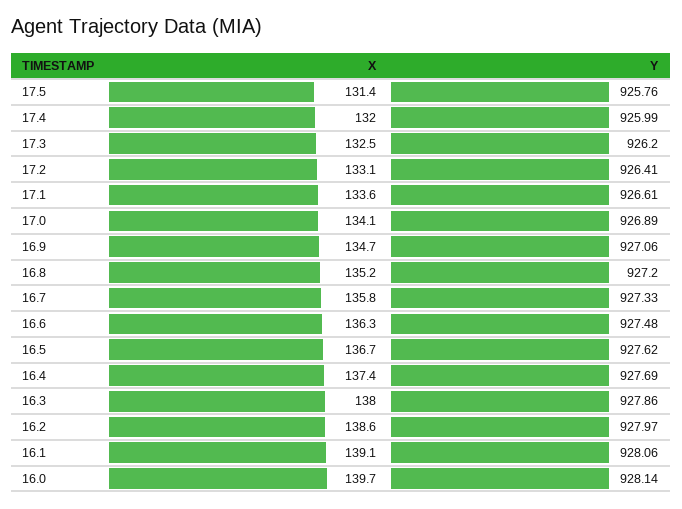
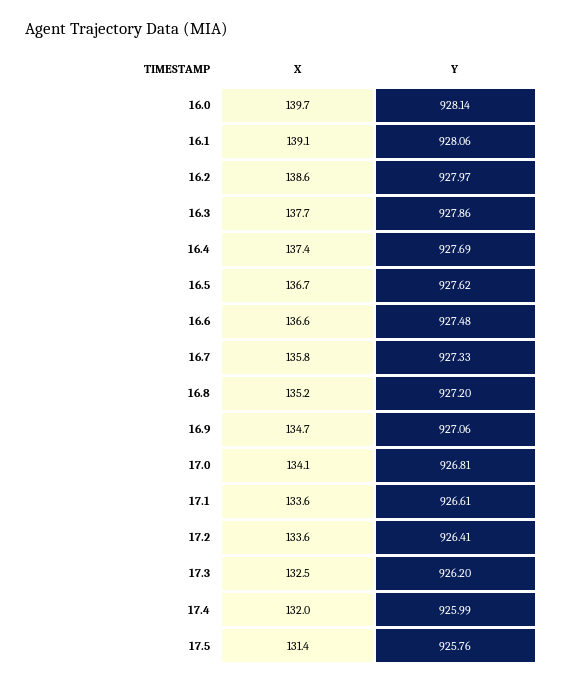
  {
    "X": {
      "17.5": 131.4,
      "17.4": 132,
      "17.3": 132.5,
-     "17.2": 133.1,
+     "17.2": 133.6,
      "17.1": 133.6,
      "17.0": 134.1,
      "16.9": 134.7,
      "16.8": 135.2,
      "16.7": 135.8,
-     "16.6": 136.3,
+     "16.6": 136.6,
      "16.5": 136.7,
      "16.4": 137.4,
-     "16.3": 138,
+     "16.3": 137.7,
      "16.2": 138.6,
      "16.1": 139.1,
      "16.0": 139.7
    },
    "Y": {
      "17.5": 925.76,
      "17.4": 925.99,
      "17.3": 926.2,
      "17.2": 926.41,
      "17.1": 926.61,
-     "17.0": 926.89,
+     "17.0": 926.81,
      "16.9": 927.06,
      "16.8": 927.2,
      "16.7": 927.33,
      "16.6": 927.48,
      "16.5": 927.62,
      "16.4": 927.69,
      "16.3": 927.86,
      "16.2": 927.97,
      "16.1": 928.06,
      "16.0": 928.14
    }
  }

